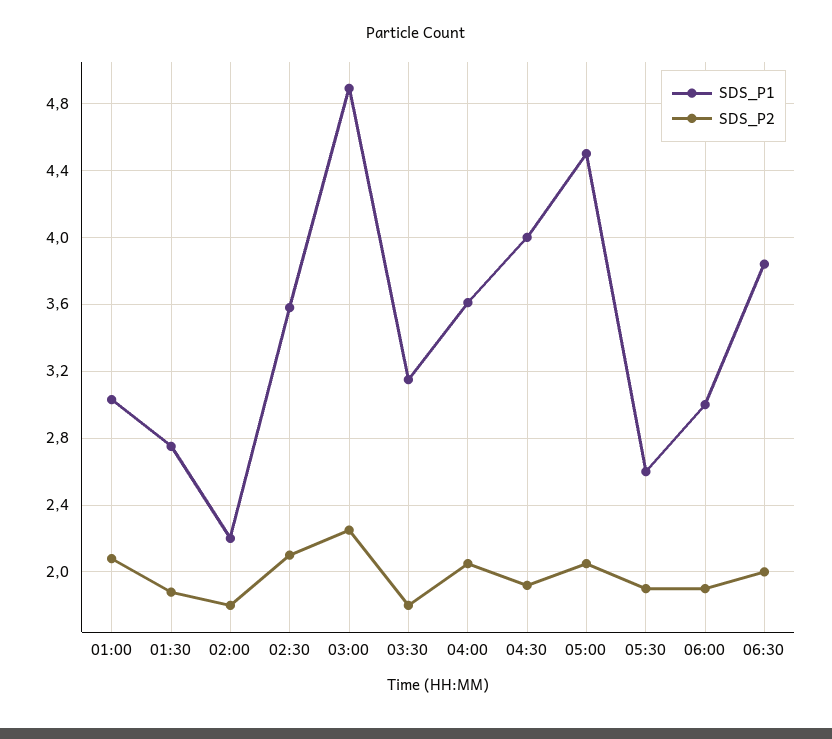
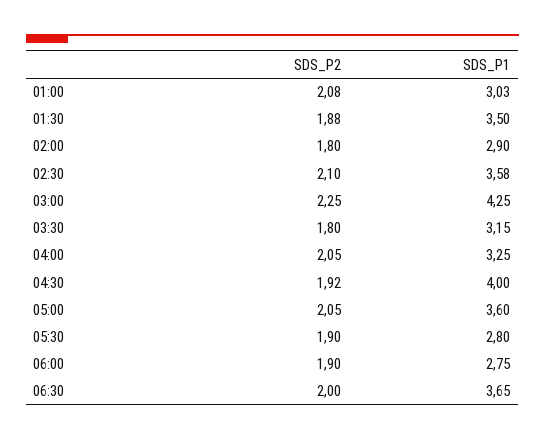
  {
    "SDS_P1": {
      "01:00": 3.03,
-     "01:30": 2.75,
+     "01:30": 3.5,
-     "02:00": 2.2,
+     "02:00": 2.9,
      "02:30": 3.58,
-     "03:00": 4.9,
+     "03:00": 4.25,
      "03:30": 3.15,
-     "04:00": 3.6,
+     "04:00": 3.25,
      "04:30": 4,
-     "05:00": 4.5,
+     "05:00": 3.6,
-     "05:30": 2.6,
+     "05:30": 2.8,
-     "06:00": 3,
+     "06:00": 2.75,
-     "06:30": 3.85
+     "06:30": 3.65
    },
    "SDS_P2": {
      "01:00": 2.08,
      "01:30": 1.88,
      "02:00": 1.8,
      "02:30": 2.1,
      "03:00": 2.25,
      "03:30": 1.8,
      "04:00": 2.05,
      "04:30": 1.92,
      "05:00": 2.05,
      "05:30": 1.9,
      "06:00": 1.9,
      "06:30": 2
    }
  }

